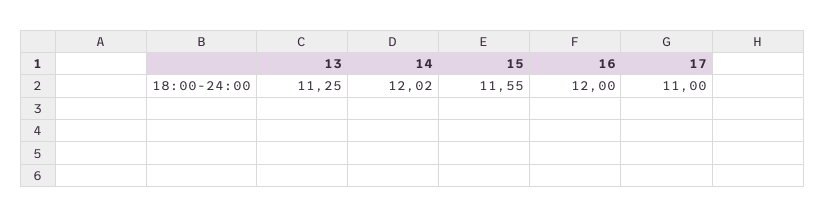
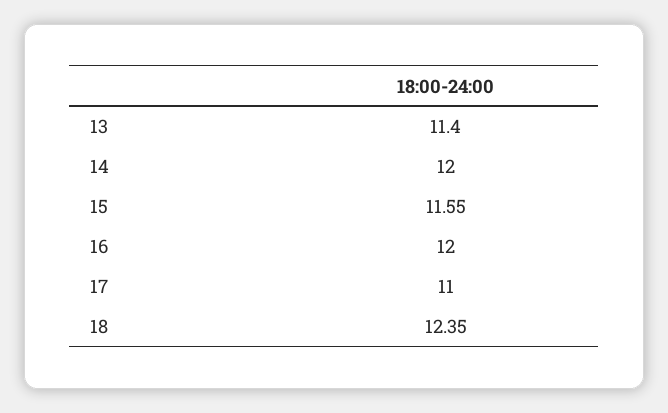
  {
-   "13": 11.25,
+   "13": 11.4,
-   "14": 12.02,
+   "14": 12,
    "15": 11.55,
    "16": 12,
-   "17": 11
+   "17": 11,
+   "18": 12.35
  }

